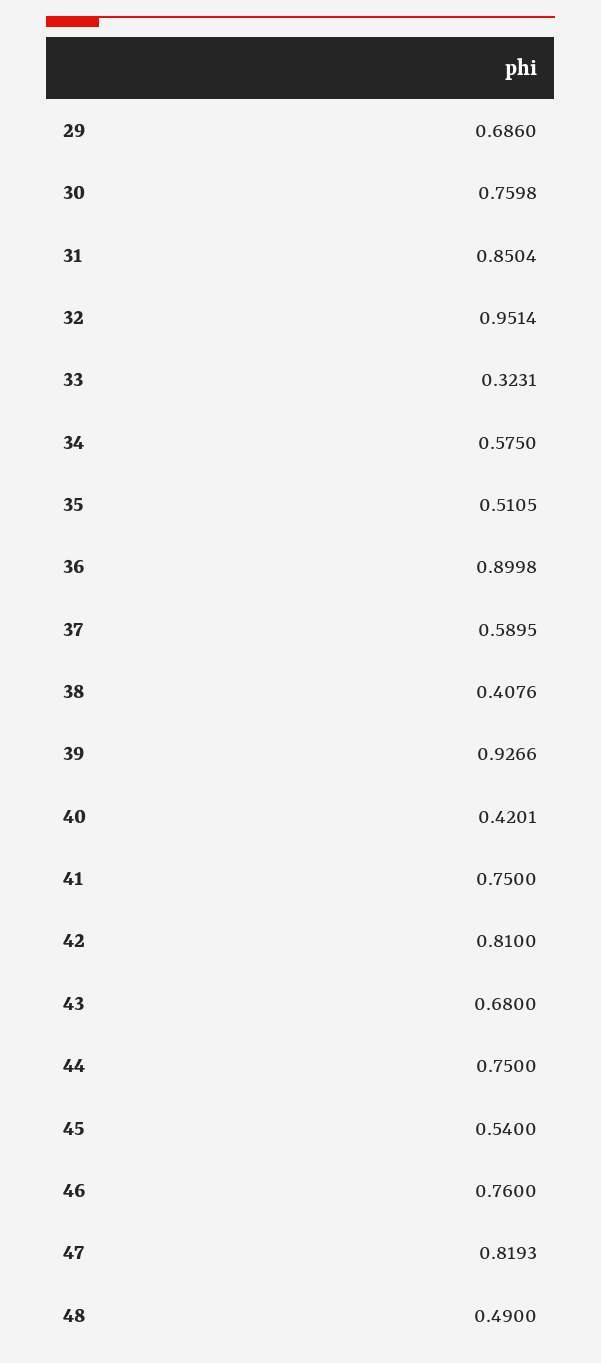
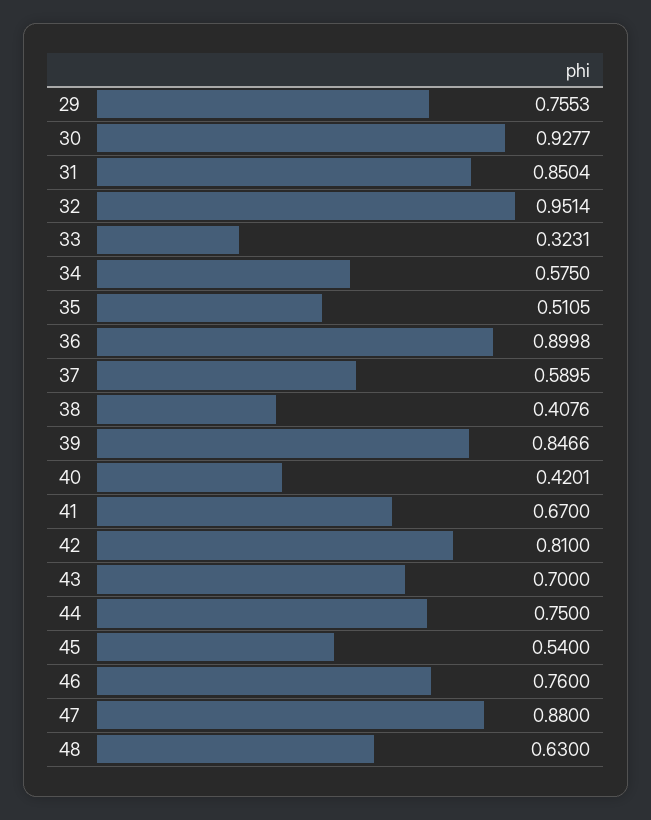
  {
-   "29": 0.686,
+   "29": 0.7553,
-   "30": 0.7598,
+   "30": 0.9277,
    "31": 0.8504,
    "32": 0.9514,
    "33": 0.3231,
    "34": 0.575,
    "35": 0.5105,
    "36": 0.8998,
    "37": 0.5895,
    "38": 0.4076,
-   "39": 0.9266,
+   "39": 0.8466,
    "40": 0.4201,
-   "41": 0.75,
+   "41": 0.67,
    "42": 0.81,
-   "43": 0.68,
+   "43": 0.7,
    "44": 0.75,
    "45": 0.54,
    "46": 0.76,
-   "47": 0.8193,
+   "47": 0.88,
-   "48": 0.49
+   "48": 0.63
  }

